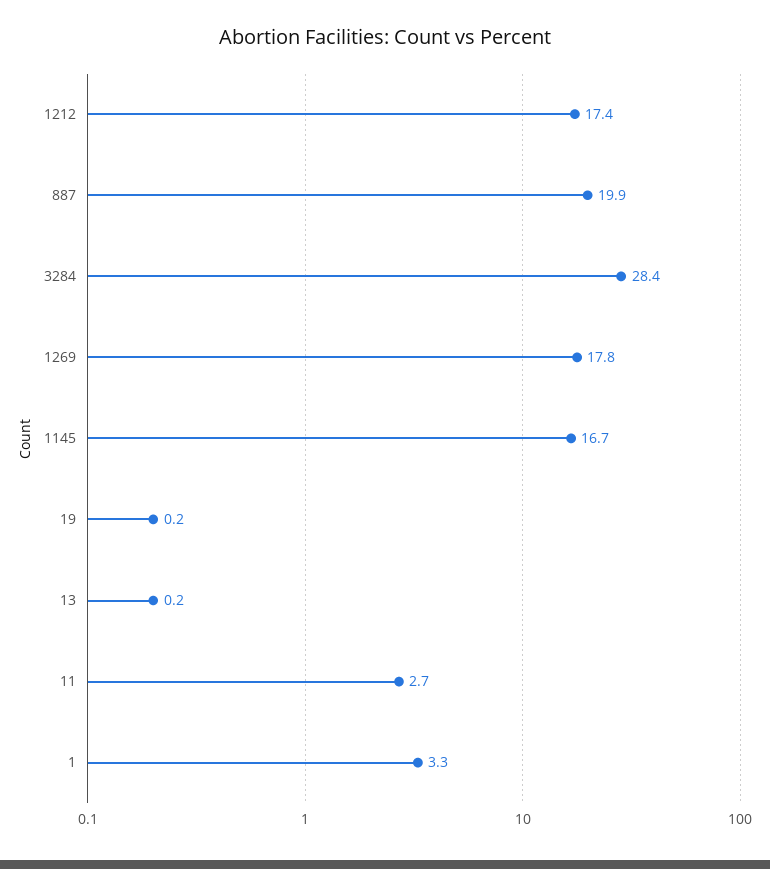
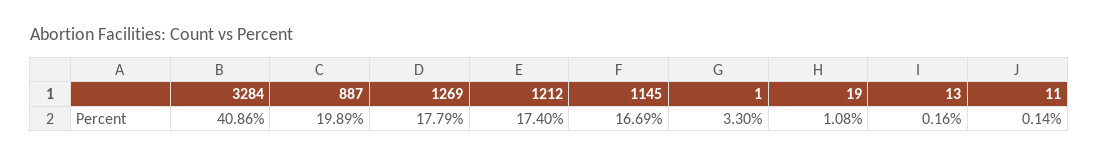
  {
    "1212": 17.4,
    "887": 19.89,
-   "3284": 28.4,
+   "3284": 40.86,
    "1269": 17.79,
    "1145": 16.69,
-   "19": 0.2,
+   "19": 1.08,
    "13": 0.16,
-   "11": 2.7,
+   "11": 0.14,
    "1": 3.3
  }

